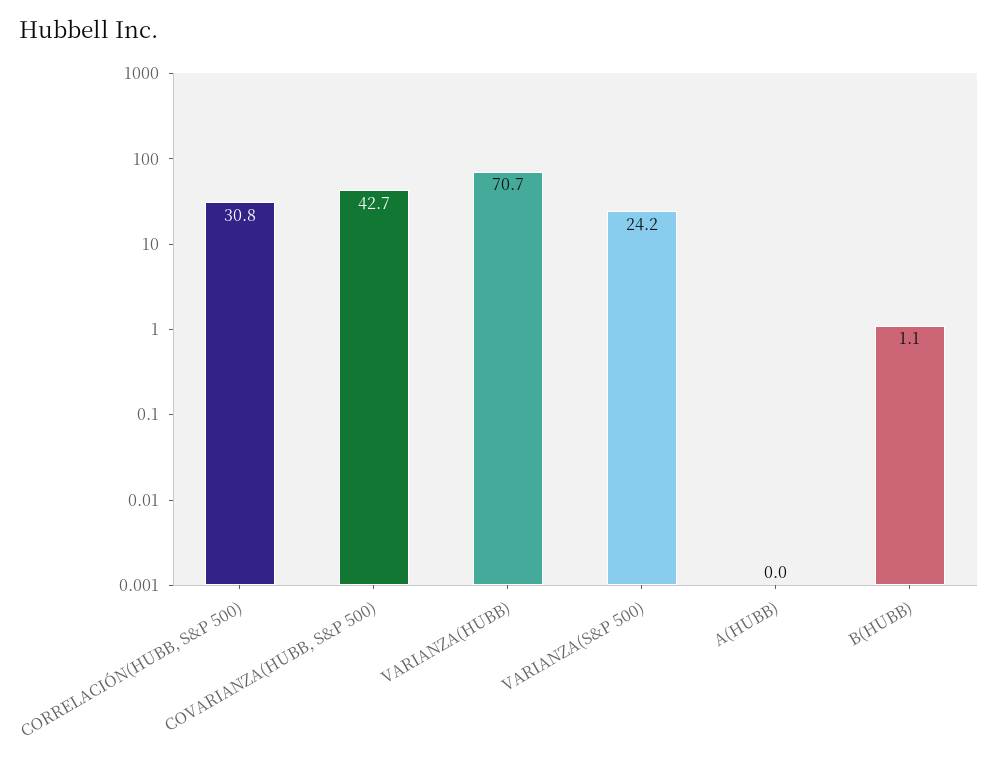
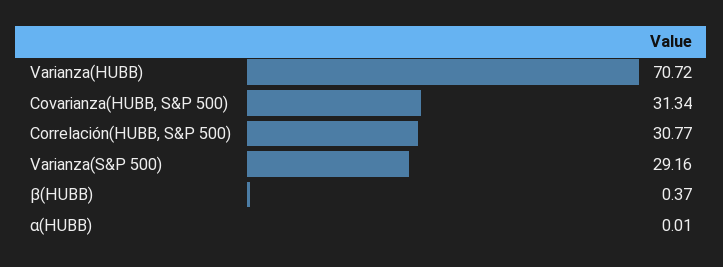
  {
    "CORRELACIÓN(HUBB, S&P 500)": 30.77,
-   "COVARIANZA(HUBB, S&P 500)": 42.7,
+   "COVARIANZA(HUBB, S&P 500)": 31.34,
    "VARIANZA(HUBB)": 70.72,
-   "VARIANZA(S&P 500)": 24.2,
+   "VARIANZA(S&P 500)": 29.16,
    "Α(HUBB)": 0.01,
-   "Β(HUBB)": 1.1
+   "Β(HUBB)": 0.37
  }

